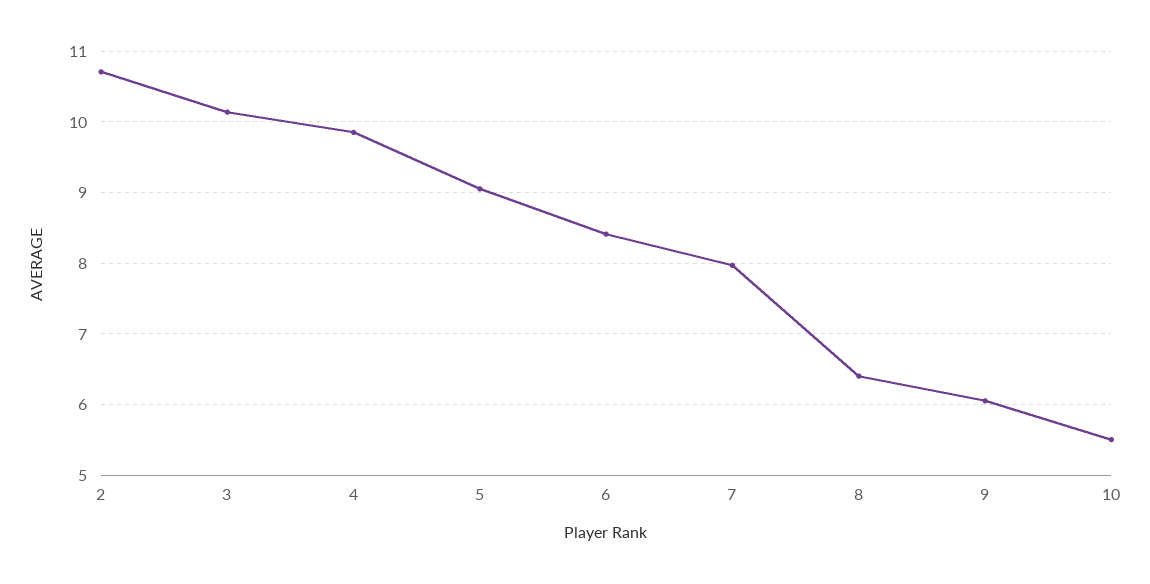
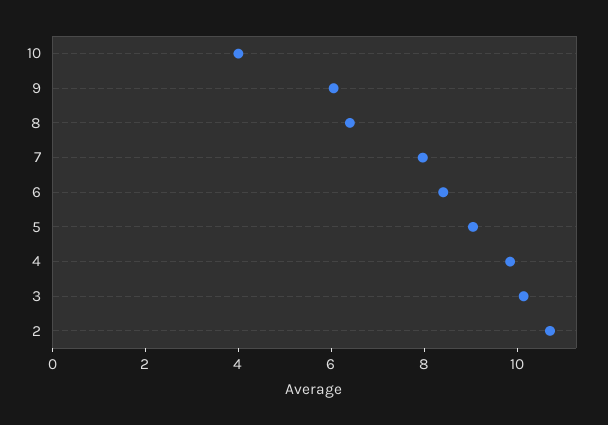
  {
    "2": 10.7,
    "3": 10.1,
    "4": 9.9,
    "5": 9.1,
    "6": 8.4,
    "7": 8,
    "8": 6.4,
    "9": 6.1,
-   "10": 5.5
+   "10": 4
  }

